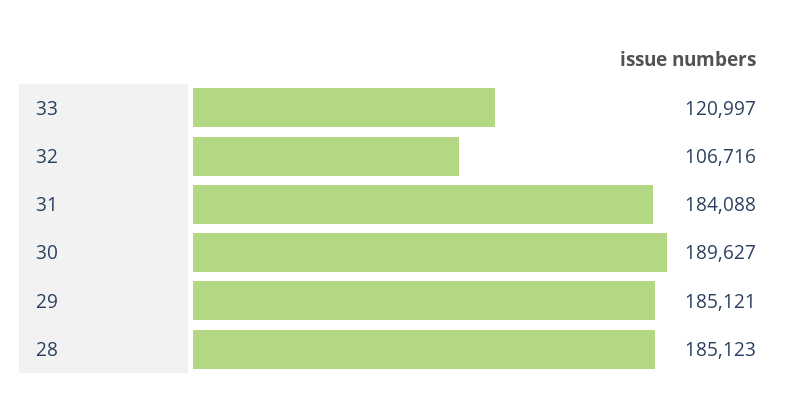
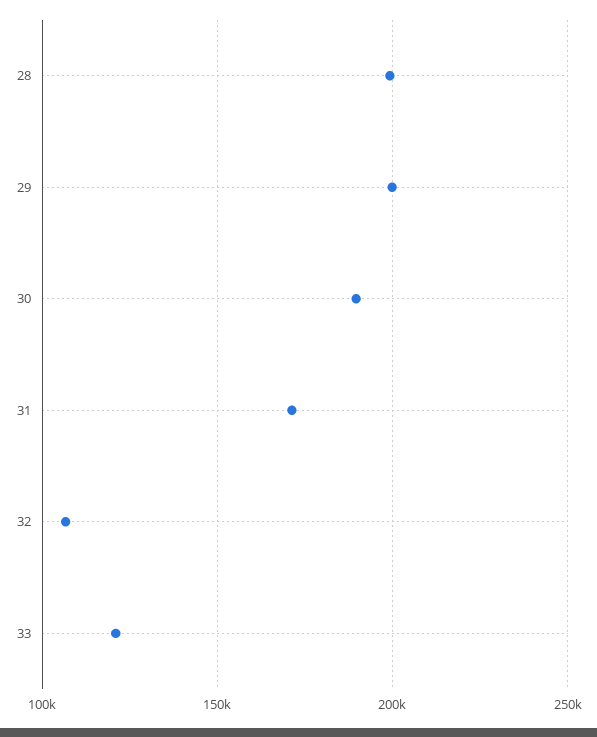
  {
    "33": 120997,
    "32": 106716,
-   "31": 184088,
+   "31": 170000,
    "30": 189627,
-   "29": 185121,
+   "29": 200000,
-   "28": 185123
+   "28": 200000
  }

